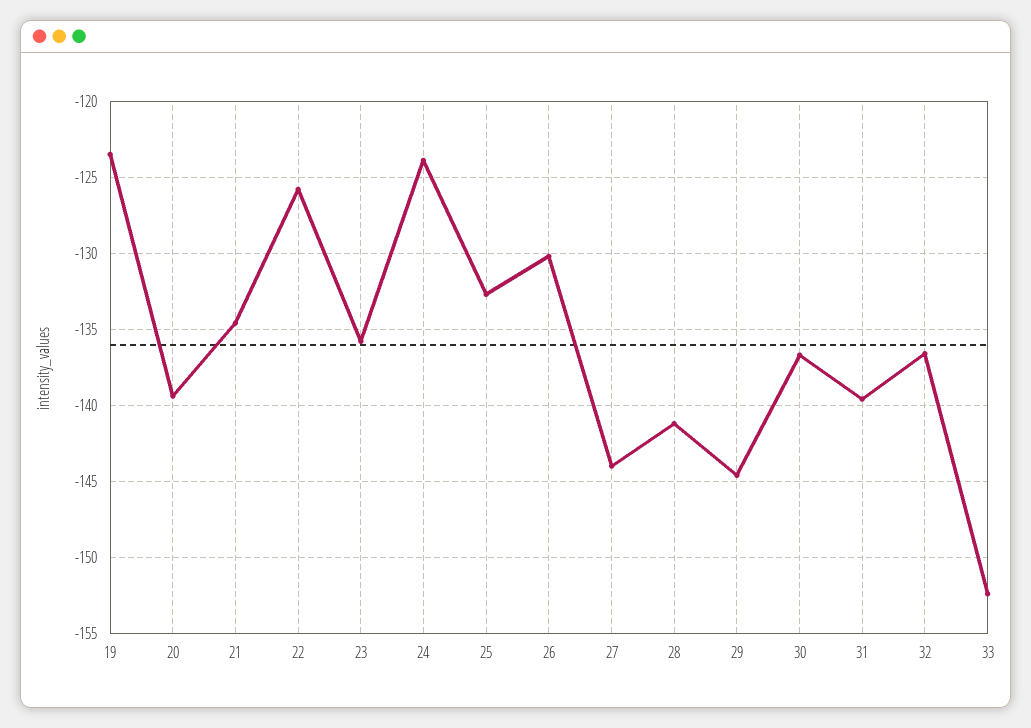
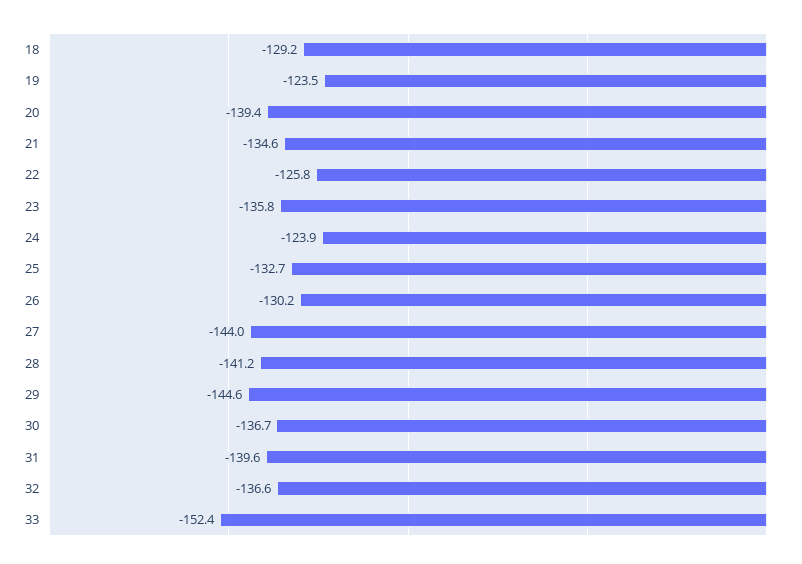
  {
    "19": -123.5,
    "20": -139.4,
    "21": -134.6,
    "22": -125.8,
    "23": -135.8,
    "24": -123.9,
    "25": -132.7,
    "26": -130.2,
    "27": -144,
    "28": -141.2,
    "29": -144.6,
    "30": -136.7,
    "31": -139.6,
    "32": -136.6,
-   "33": -152.4
+   "33": -152.4,
+   "18": -129.2
  }

